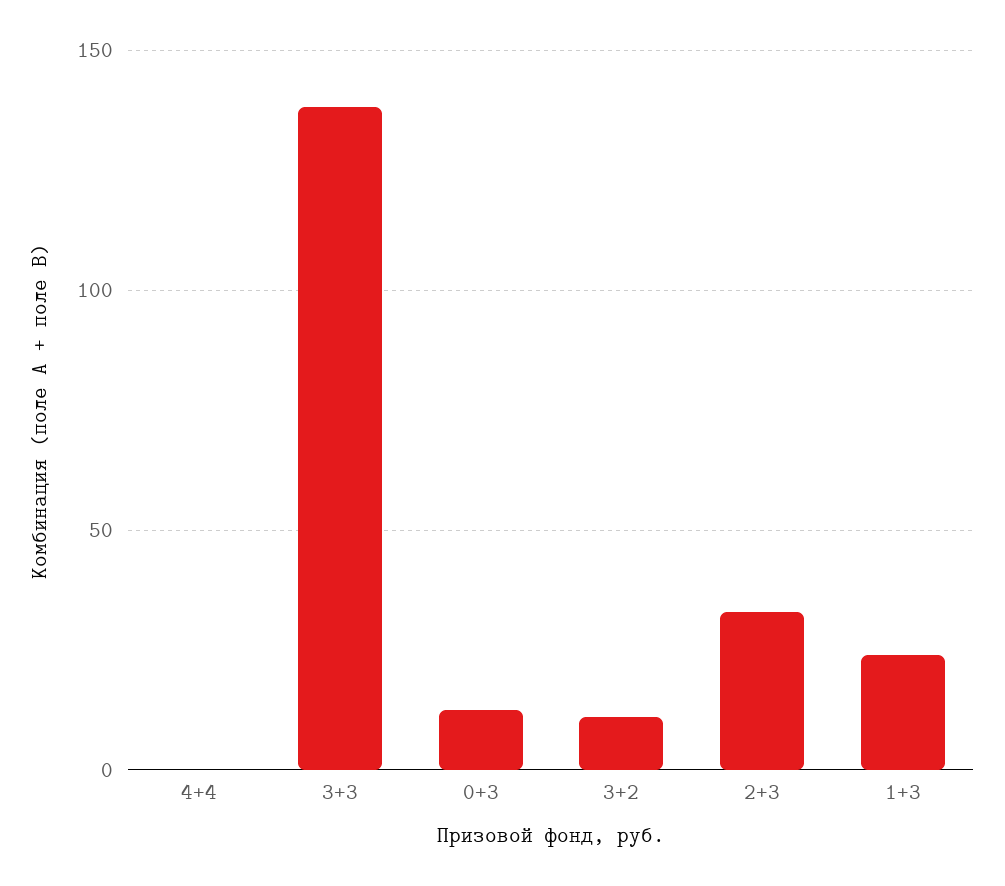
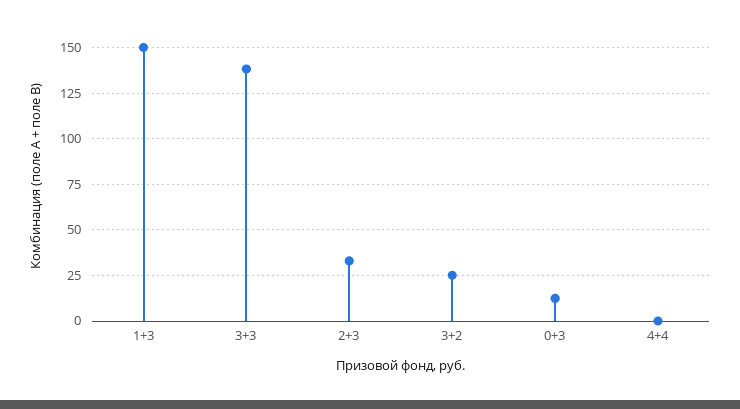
  {
    "4+4": 0,
    "3+3": 140,
    "0+3": 10,
-   "3+2": 10,
+   "3+2": 25,
    "2+3": 35,
-   "1+3": 25
+   "1+3": 150
  }

